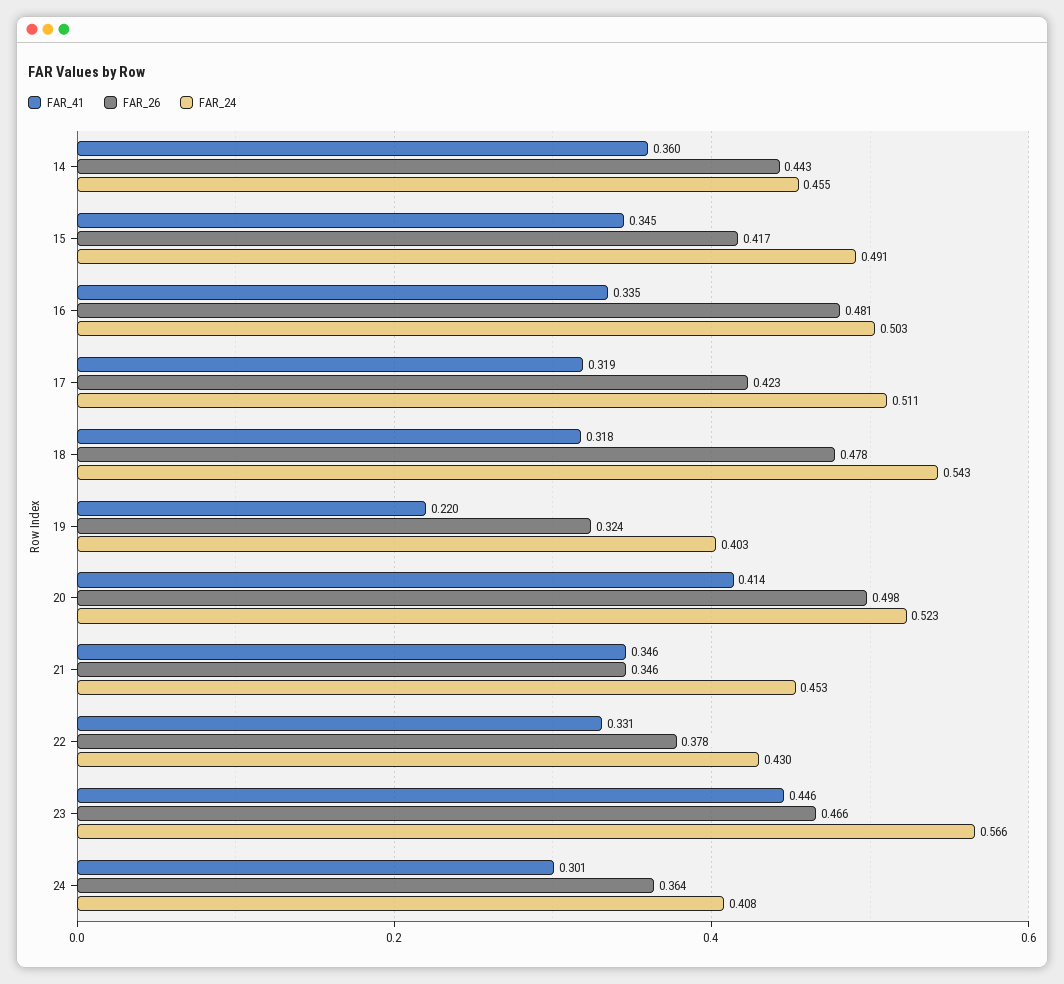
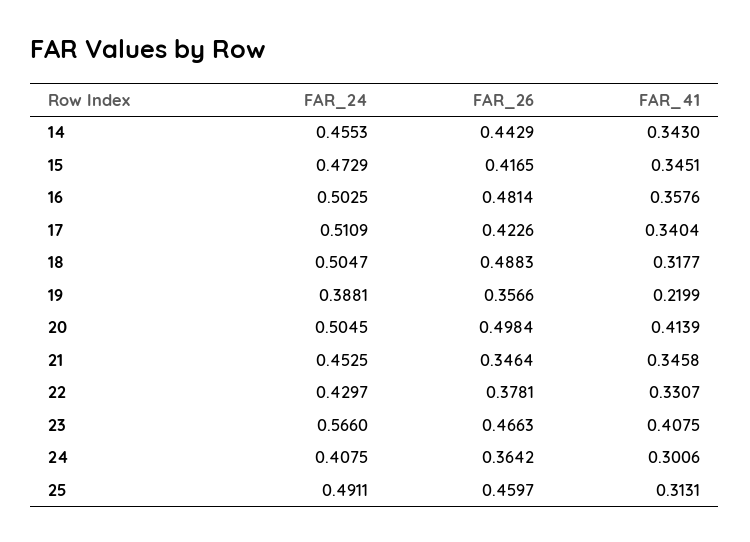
  {
    "FAR_41": {
-     "14": 0.36,
+     "14": 0.343,
      "15": 0.3451,
-     "16": 0.335,
+     "16": 0.3576,
-     "17": 0.319,
+     "17": 0.3404,
      "18": 0.3177,
      "19": 0.2199,
      "20": 0.4139,
      "21": 0.3458,
      "22": 0.3307,
-     "23": 0.446,
+     "23": 0.4075,
-     "24": 0.3006
+     "24": 0.3006,
+     "25": 0.3131
    },
    "FAR_26": {
      "14": 0.4429,
      "15": 0.4165,
      "16": 0.4814,
      "17": 0.4226,
-     "18": 0.478,
+     "18": 0.4883,
-     "19": 0.324,
+     "19": 0.3566,
      "20": 0.4984,
      "21": 0.3464,
      "22": 0.3781,
      "23": 0.4663,
-     "24": 0.3642
+     "24": 0.3642,
+     "25": 0.4597
    },
    "FAR_24": {
      "14": 0.4553,
-     "15": 0.491,
+     "15": 0.4729,
      "16": 0.5025,
      "17": 0.5109,
-     "18": 0.543,
+     "18": 0.5047,
-     "19": 0.403,
+     "19": 0.3881,
-     "20": 0.523,
+     "20": 0.5045,
      "21": 0.4525,
      "22": 0.4297,
      "23": 0.566,
-     "24": 0.4075
+     "24": 0.4075,
+     "25": 0.4911
    }
  }

